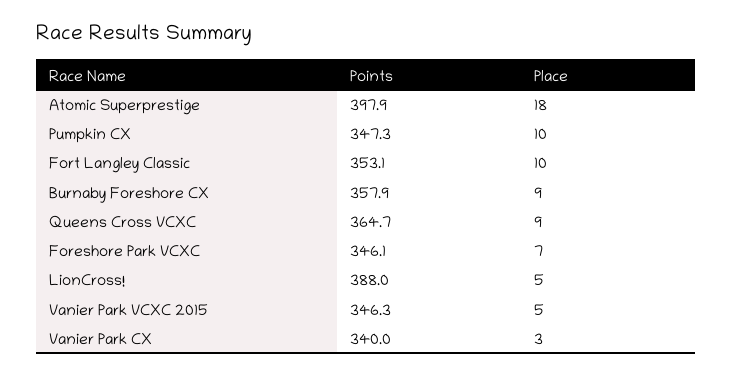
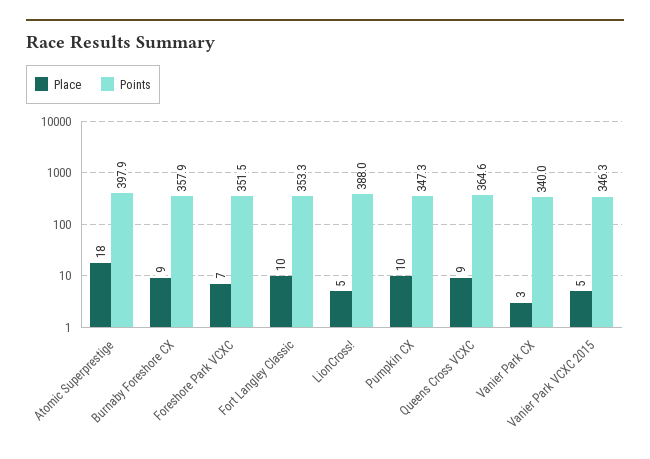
  {
    "Points": {
      "Atomic Superprestige": 397.9,
      "Pumpkin CX": 347.3,
-     "Fort Langley Classic": 353.1,
+     "Fort Langley Classic": 353.3,
      "Burnaby Foreshore CX": 357.9,
-     "Queens Cross VCXC": 364.7,
+     "Queens Cross VCXC": 364.6,
-     "Foreshore Park VCXC": 346.1,
+     "Foreshore Park VCXC": 351.5,
      "LionCross!": 388,
      "Vanier Park VCXC 2015": 346.3,
      "Vanier Park CX": 340
    },
    "Place": {
      "Atomic Superprestige": 18,
      "Pumpkin CX": 10,
      "Fort Langley Classic": 10,
      "Burnaby Foreshore CX": 9,
      "Queens Cross VCXC": 9,
      "Foreshore Park VCXC": 7,
      "LionCross!": 5,
      "Vanier Park VCXC 2015": 5,
      "Vanier Park CX": 3
    }
  }

